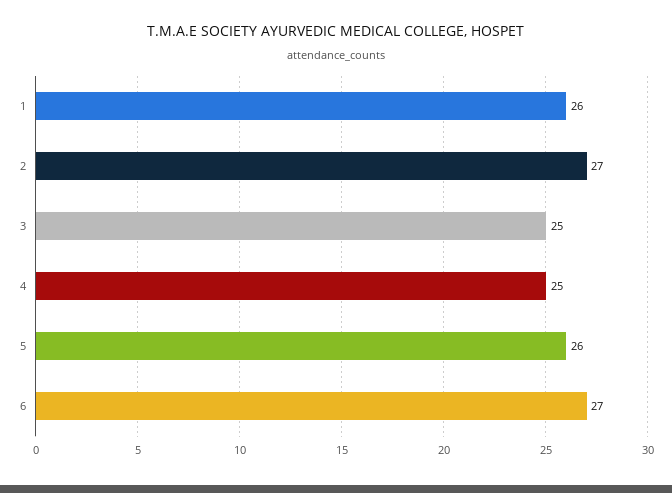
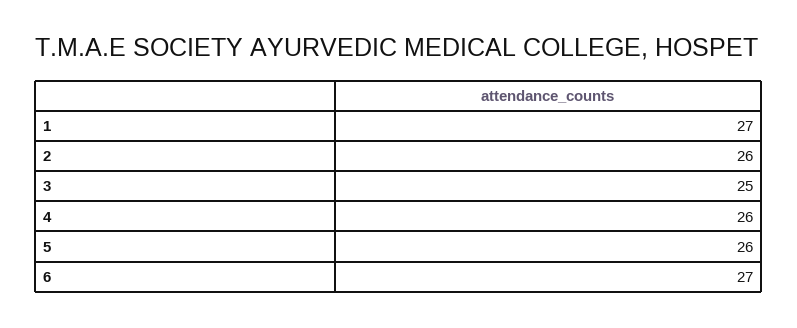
  {
-   "1": 26,
+   "1": 27,
-   "2": 27,
+   "2": 26,
    "3": 25,
-   "4": 25,
+   "4": 26,
    "5": 26,
    "6": 27
  }

